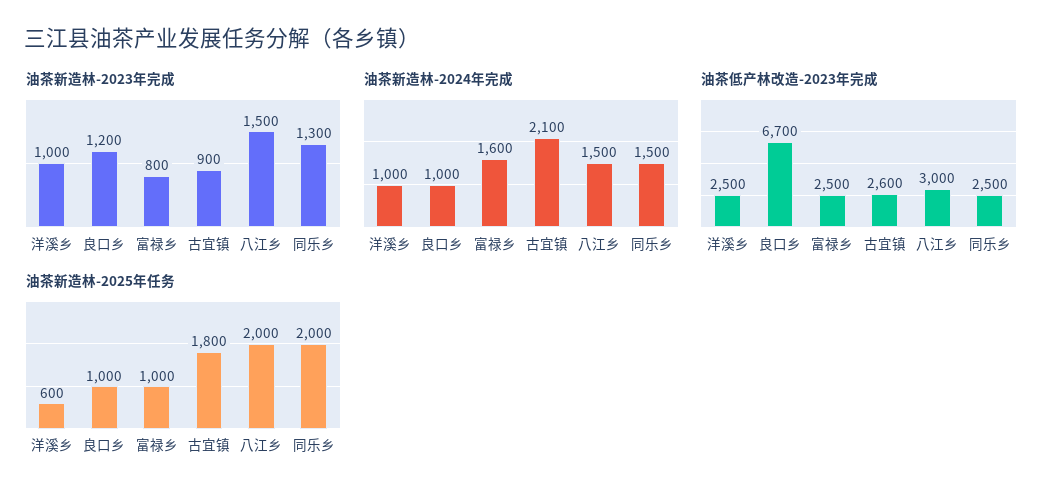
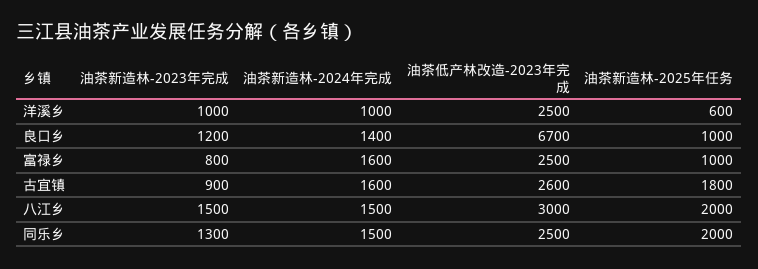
  {
    "油茶新造林-2023年完成": {
      "洋溪乡": 1000,
      "良口乡": 1200,
      "富禄乡": 800,
      "古宜镇": 900,
      "八江乡": 1500,
      "同乐乡": 1300
    },
    "油茶新造林-2024年完成": {
      "洋溪乡": 1000,
-     "良口乡": 1000,
+     "良口乡": 1400,
      "富禄乡": 1600,
-     "古宜镇": 2100,
+     "古宜镇": 1600,
      "八江乡": 1500,
      "同乐乡": 1500
    },
    "油茶低产林改造-2023年完成": {
      "洋溪乡": 2500,
      "良口乡": 6700,
      "富禄乡": 2500,
      "古宜镇": 2600,
      "八江乡": 3000,
      "同乐乡": 2500
    },
    "油茶新造林-2025年任务": {
      "洋溪乡": 600,
      "良口乡": 1000,
      "富禄乡": 1000,
      "古宜镇": 1800,
      "八江乡": 2000,
      "同乐乡": 2000
    }
  }

